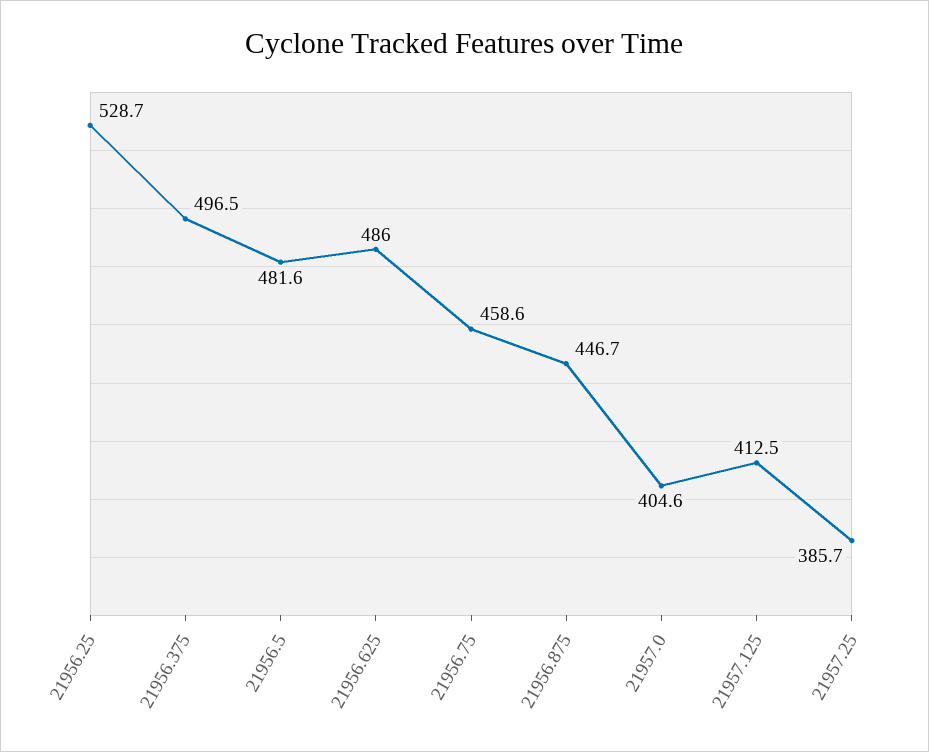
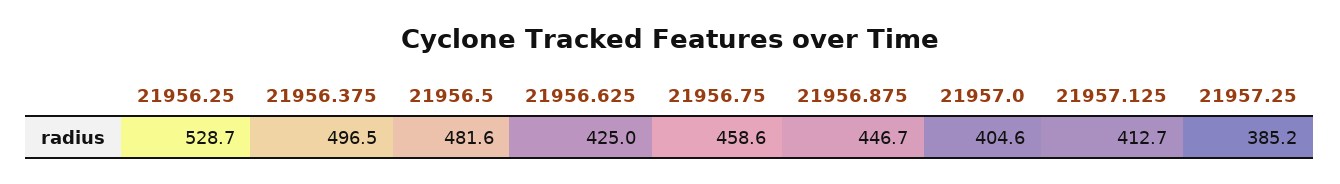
  {
    "21956.25": 528.7,
    "21956.375": 496.5,
    "21956.5": 481.6,
-   "21956.625": 486,
+   "21956.625": 425,
    "21956.75": 458.6,
    "21956.875": 446.7,
    "21957.0": 404.6,
-   "21957.125": 412.5,
+   "21957.125": 412.7,
-   "21957.25": 385.7
+   "21957.25": 385.2
  }

